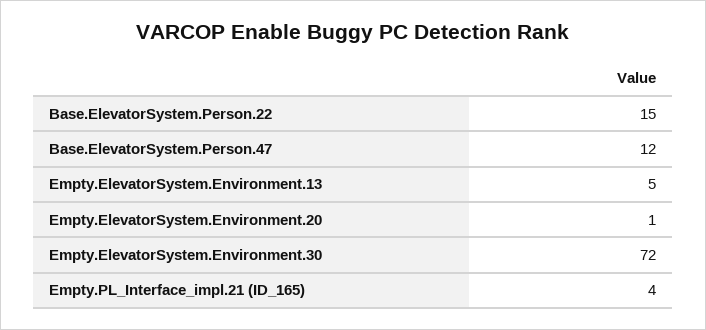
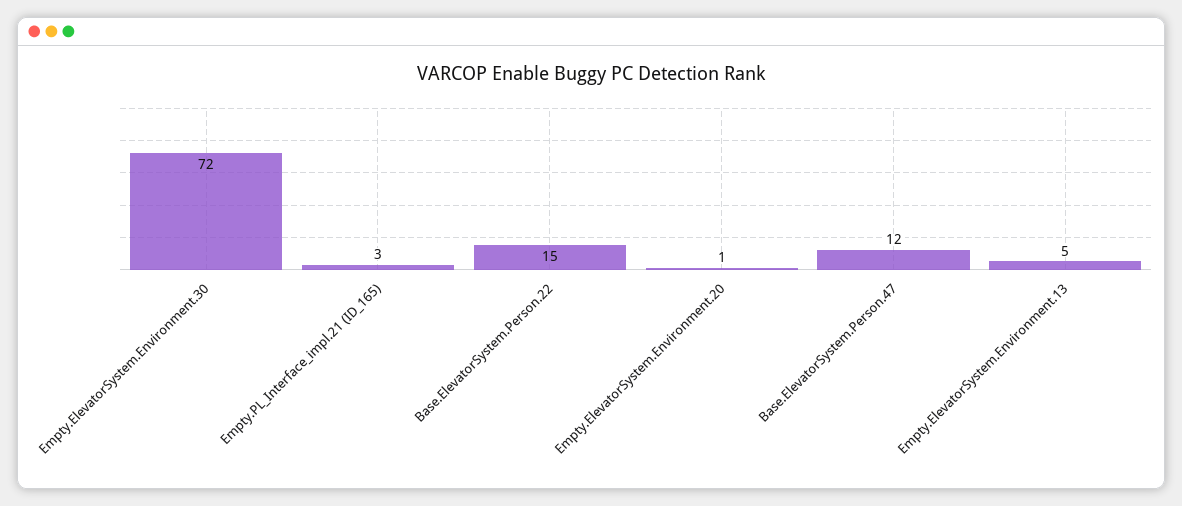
  {
    "Base.ElevatorSystem.Person.22": 15,
    "Base.ElevatorSystem.Person.47": 12,
    "Empty.ElevatorSystem.Environment.13": 5,
    "Empty.ElevatorSystem.Environment.20": 1,
    "Empty.ElevatorSystem.Environment.30": 72,
-   "Empty.PL_Interface_impl.21 (ID_165)": 4
+   "Empty.PL_Interface_impl.21 (ID_165)": 3
  }

